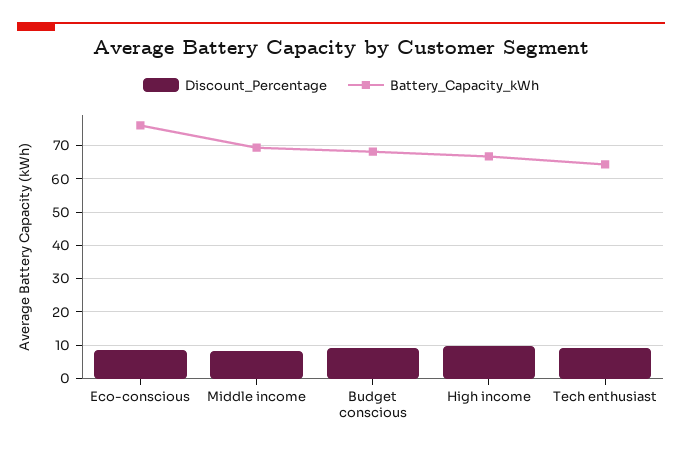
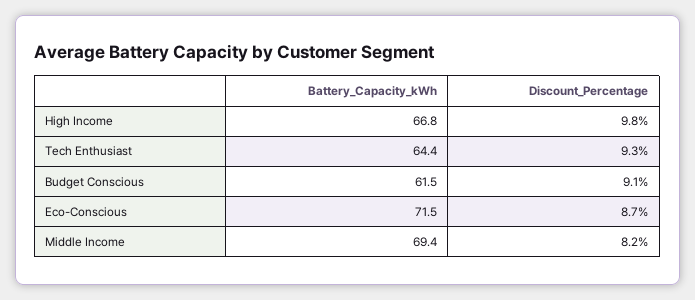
  {
    "Discount_Percentage": {
      "Eco-conscious": 8.7,
      "Middle income": 8.2,
      "Budget conscious": 9.1,
      "High income": 9.8,
      "Tech enthusiast": 9.3
    },
    "Battery_Capacity_kWh": {
-     "Eco-conscious": 76,
+     "Eco-conscious": 71.5,
      "Middle income": 69.4,
-     "Budget conscious": 68,
+     "Budget conscious": 61.5,
      "High income": 66.8,
      "Tech enthusiast": 64.4
    }
  }

